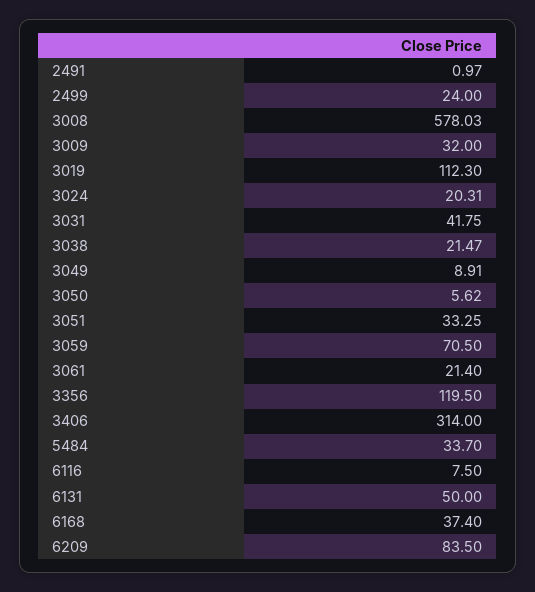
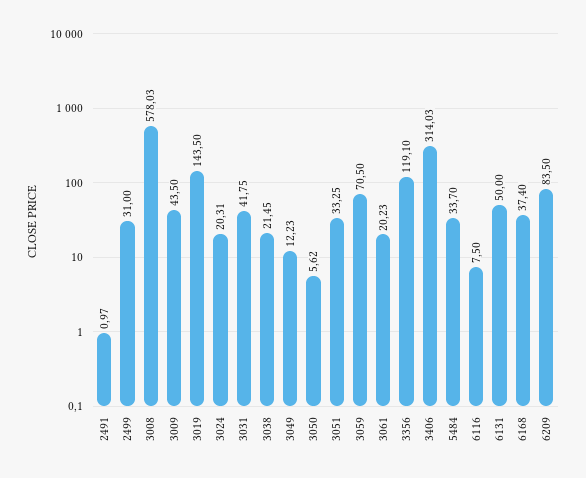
  {
    "2491": 0.97,
-   "2499": 24,
+   "2499": 31,
    "3008": 578.03,
-   "3009": 32,
+   "3009": 43.5,
-   "3019": 112.3,
+   "3019": 143.5,
    "3024": 20.31,
    "3031": 41.75,
-   "3038": 21.47,
+   "3038": 21.45,
-   "3049": 8.91,
+   "3049": 12.23,
    "3050": 5.62,
    "3051": 33.25,
    "3059": 70.5,
-   "3061": 21.4,
+   "3061": 20.23,
-   "3356": 119.5,
+   "3356": 119.1,
-   "3406": 314,
+   "3406": 314.03,
    "5484": 33.7,
    "6116": 7.5,
    "6131": 50,
    "6168": 37.4,
    "6209": 83.5
  }

